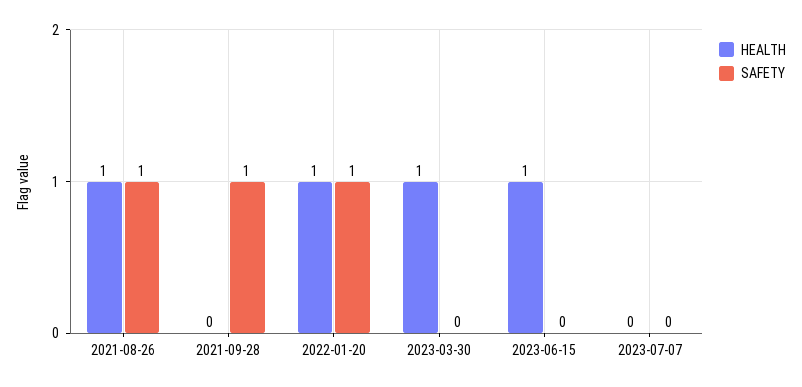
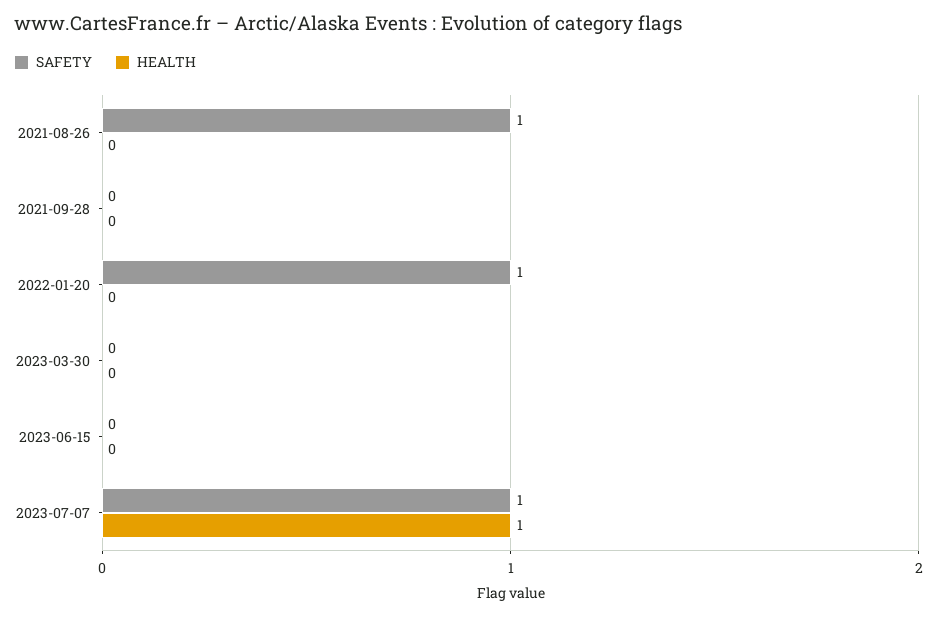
  {
    "HEALTH": {
-     "2021-08-26": 1,
+     "2021-08-26": 0,
      "2021-09-28": 0,
-     "2022-01-20": 1,
+     "2022-01-20": 0,
-     "2023-03-30": 1,
+     "2023-03-30": 0,
-     "2023-06-15": 1,
+     "2023-06-15": 0,
-     "2023-07-07": 0
+     "2023-07-07": 1
    },
    "SAFETY": {
      "2021-08-26": 1,
-     "2021-09-28": 1,
+     "2021-09-28": 0,
      "2022-01-20": 1,
      "2023-03-30": 0,
      "2023-06-15": 0,
-     "2023-07-07": 0
+     "2023-07-07": 1
    }
  }

